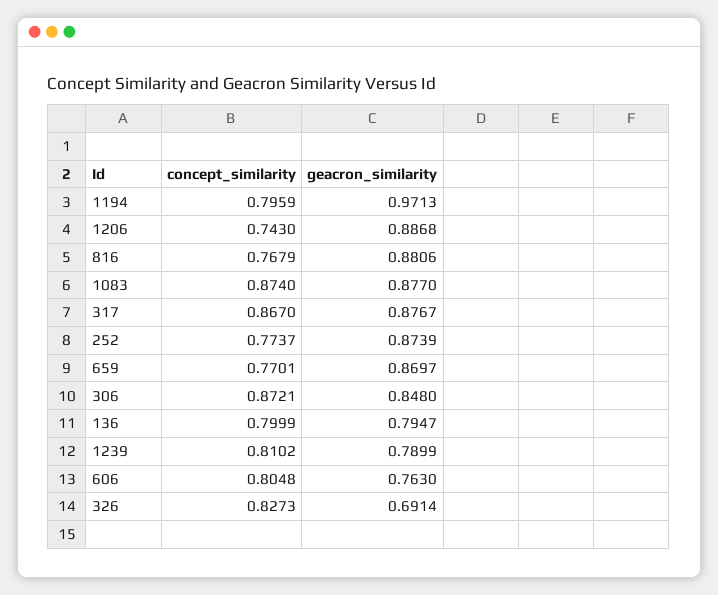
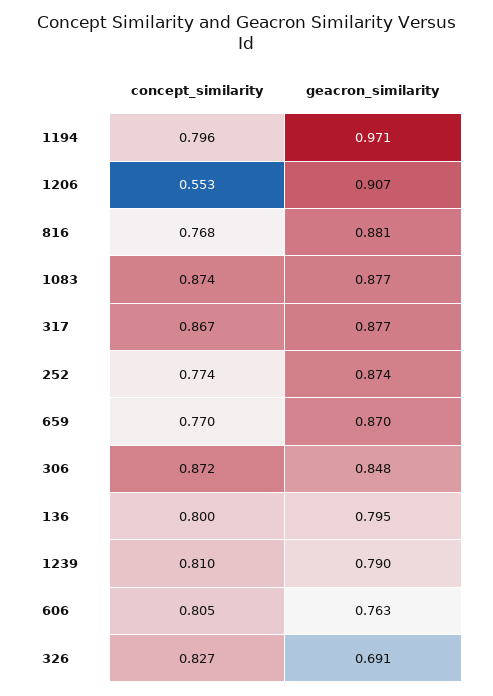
  {
    "concept_similarity": {
      "1194": 0.7959,
-     "1206": 0.743,
+     "1206": 0.553,
      "816": 0.7679,
      "1083": 0.874,
      "317": 0.867,
      "252": 0.7737,
      "659": 0.7701,
      "306": 0.8721,
      "136": 0.7999,
      "1239": 0.8102,
      "606": 0.8048,
      "326": 0.8273
    },
    "geacron_similarity": {
      "1194": 0.9713,
-     "1206": 0.8868,
+     "1206": 0.907,
      "816": 0.8806,
      "1083": 0.877,
      "317": 0.8767,
      "252": 0.8739,
      "659": 0.8697,
      "306": 0.848,
      "136": 0.7947,
      "1239": 0.7899,
      "606": 0.763,
      "326": 0.6914
    }
  }

